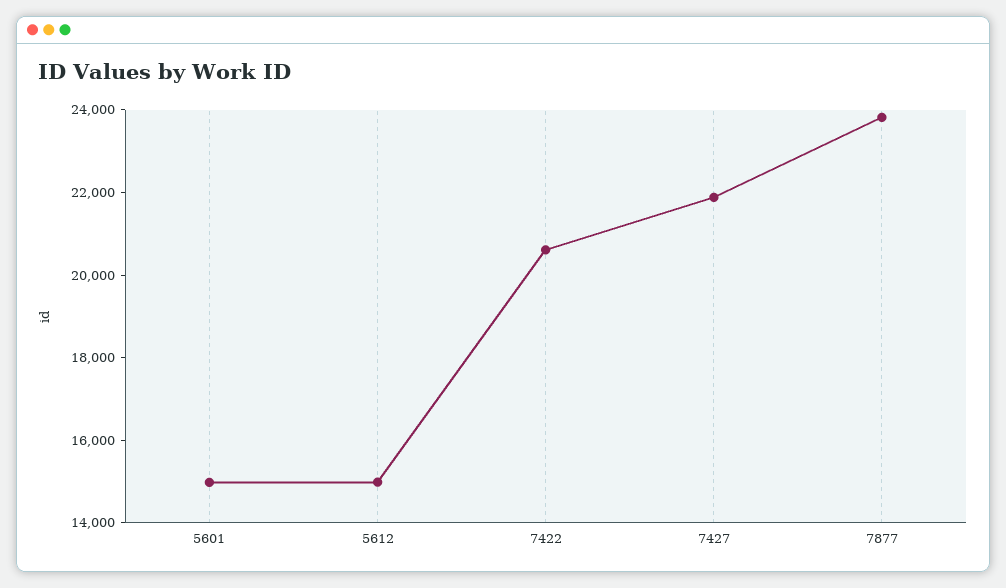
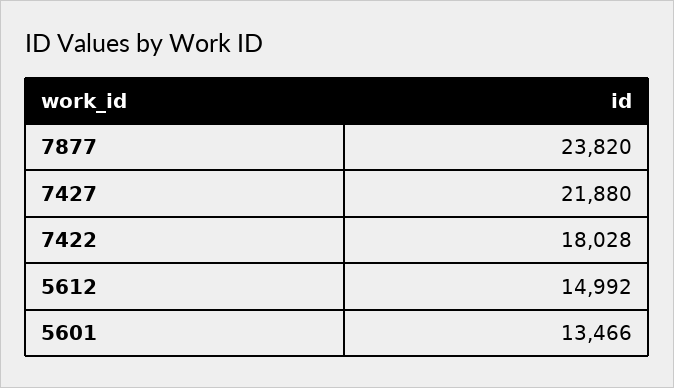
  {
-   "5601": 15000,
+   "5601": 13466,
    "5612": 14992,
-   "7422": 20500,
+   "7422": 18028,
    "7427": 21880,
    "7877": 23820
  }

